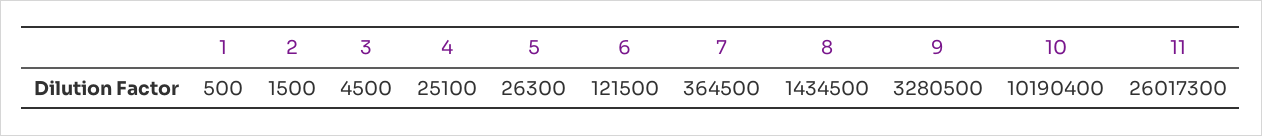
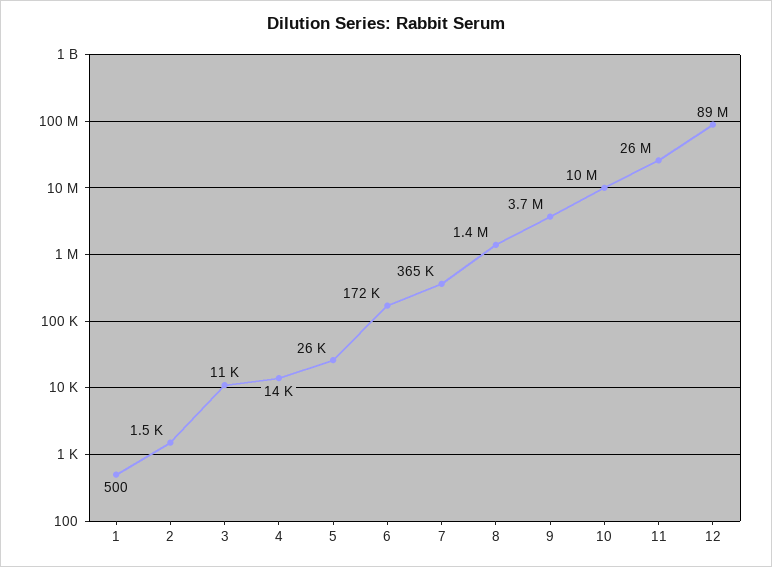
  {
    "1": 500,
    "2": 1500,
-   "3": 4500,
+   "3": 11000,
-   "4": 25100,
+   "4": 14000,
    "5": 26300,
-   "6": 121500,
+   "6": 172000,
    "7": 364500,
    "8": 1434500,
-   "9": 3280500,
+   "9": 3700000,
    "10": 10190400,
-   "11": 26017300
+   "11": 26017300,
+   "12": 89000000
  }

